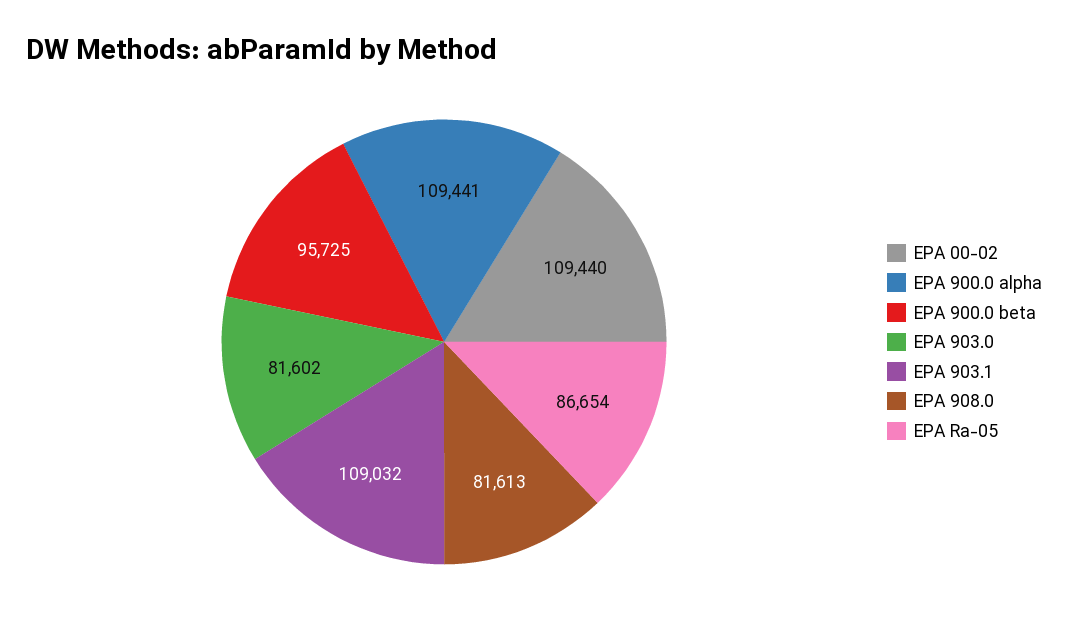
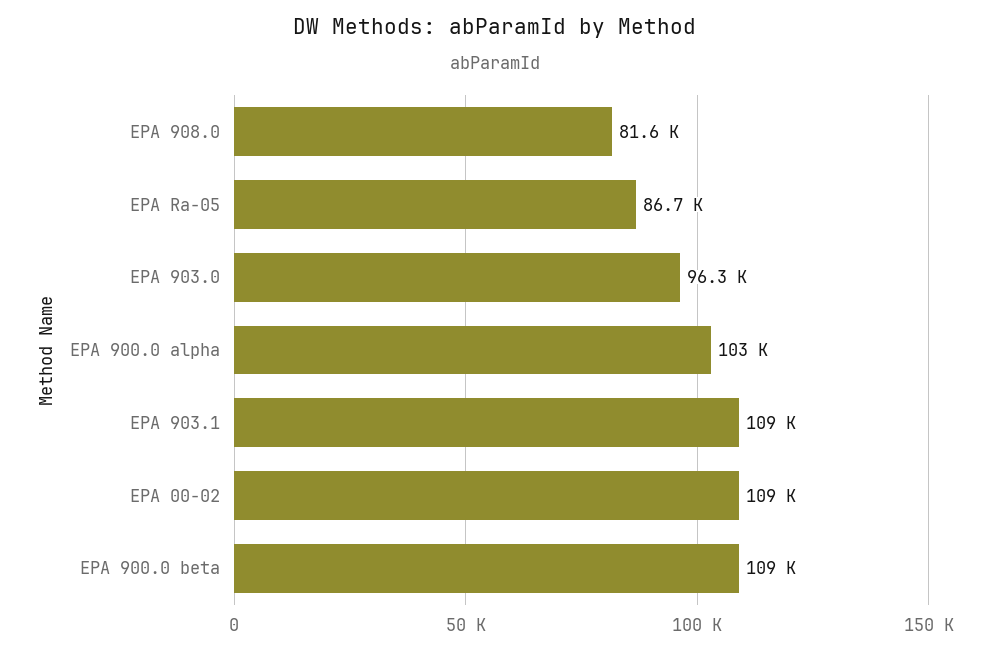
  {
    "EPA 00-02": 109440,
-   "EPA 900.0 alpha": 109441,
+   "EPA 900.0 alpha": 103000,
-   "EPA 900.0 beta": 95725,
+   "EPA 900.0 beta": 109000,
-   "EPA 903.0": 81602,
+   "EPA 903.0": 96300,
    "EPA 903.1": 109032,
    "EPA 908.0": 81613,
    "EPA Ra-05": 86654
  }

